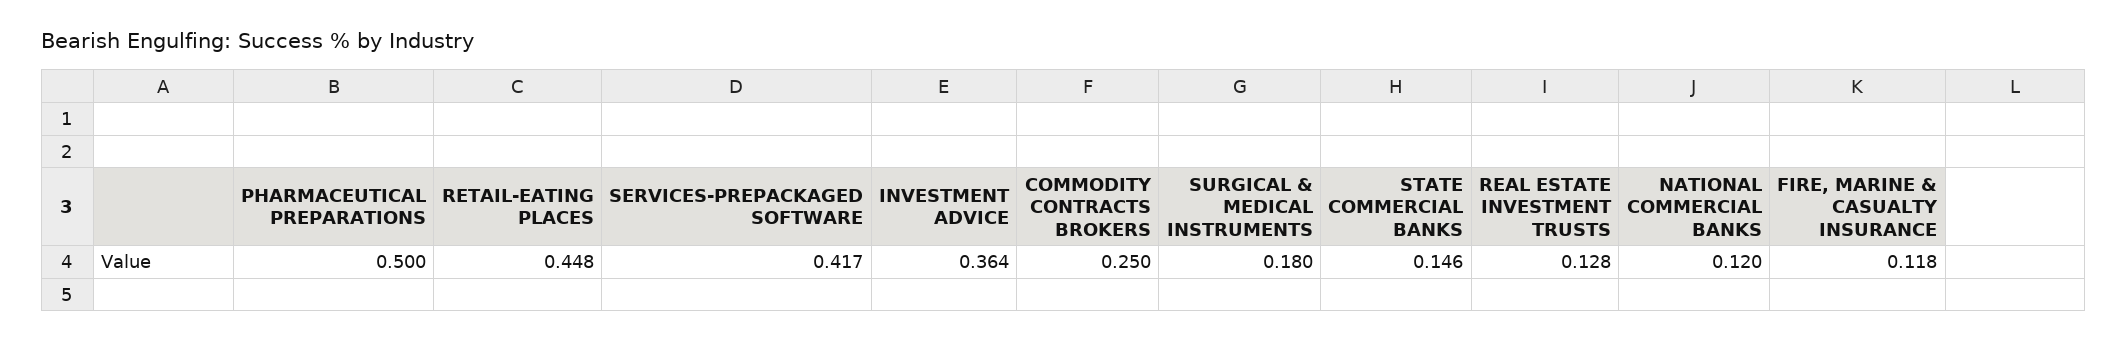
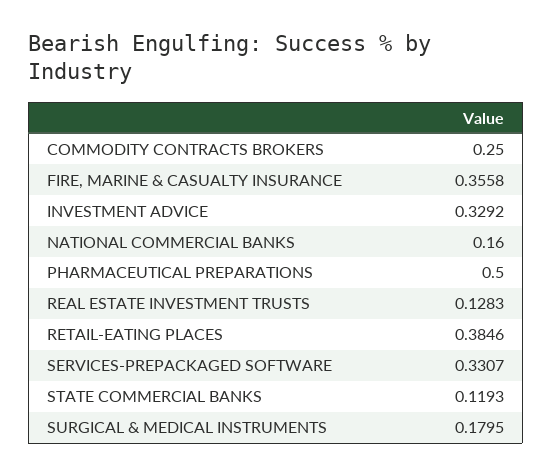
  {
    "PHARMACEUTICAL PREPARATIONS": 0.5,
-   "RETAIL-EATING PLACES": 0.448,
+   "RETAIL-EATING PLACES": 0.3846,
-   "SERVICES-PREPACKAGED SOFTWARE": 0.417,
+   "SERVICES-PREPACKAGED SOFTWARE": 0.3307,
-   "INVESTMENT ADVICE": 0.364,
+   "INVESTMENT ADVICE": 0.3292,
    "COMMODITY CONTRACTS BROKERS": 0.25,
    "SURGICAL & MEDICAL INSTRUMENTS": 0.1795,
-   "STATE COMMERCIAL BANKS": 0.146,
+   "STATE COMMERCIAL BANKS": 0.1193,
    "REAL ESTATE INVESTMENT TRUSTS": 0.1283,
-   "NATIONAL COMMERCIAL BANKS": 0.12,
+   "NATIONAL COMMERCIAL BANKS": 0.16,
-   "FIRE, MARINE & CASUALTY INSURANCE": 0.118
+   "FIRE, MARINE & CASUALTY INSURANCE": 0.3558
  }

